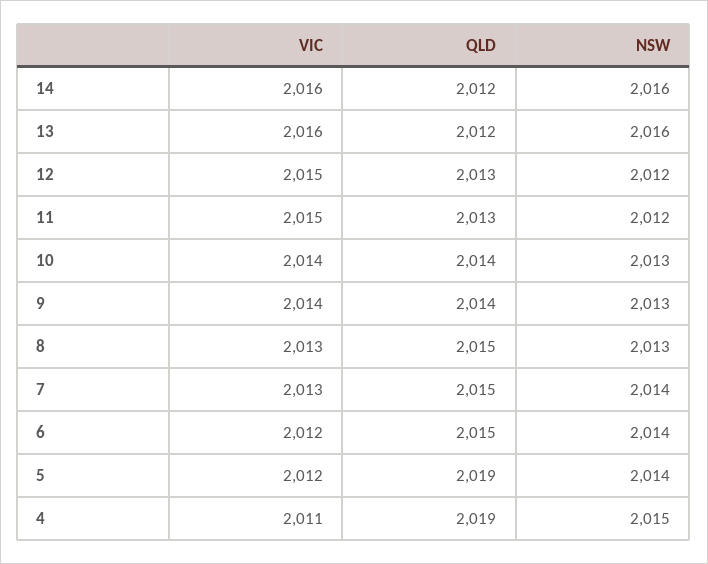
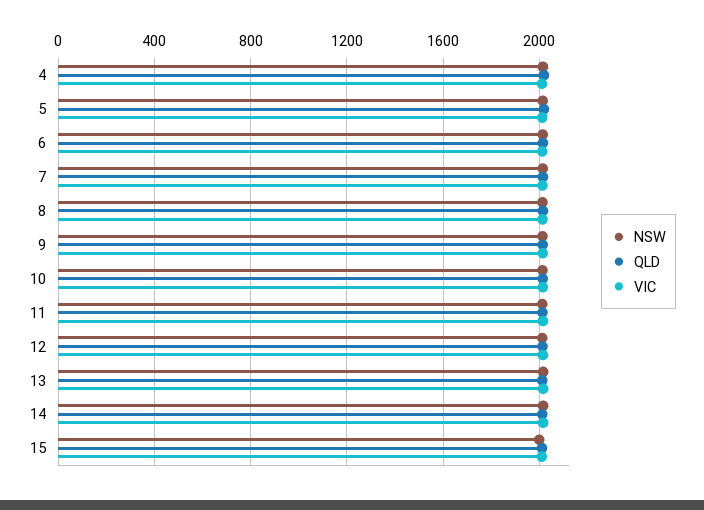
  {
    "VIC": {
      "14": 2016,
      "13": 2016,
      "12": 2015,
      "11": 2015,
      "10": 2014,
      "9": 2014,
      "8": 2013,
      "7": 2013,
      "6": 2012,
      "5": 2012,
-     "4": 2011
+     "4": 2011,
+     "15": 2000
    },
    "QLD": {
      "14": 2012,
      "13": 2012,
      "12": 2013,
      "11": 2013,
      "10": 2014,
      "9": 2014,
      "8": 2015,
      "7": 2015,
      "6": 2015,
      "5": 2019,
-     "4": 2019
+     "4": 2019,
+     "15": 2000
    },
    "NSW": {
      "14": 2016,
      "13": 2016,
      "12": 2012,
      "11": 2012,
      "10": 2013,
      "9": 2013,
      "8": 2013,
      "7": 2014,
      "6": 2014,
      "5": 2014,
-     "4": 2015
+     "4": 2015,
+     "15": 2000
    }
  }

